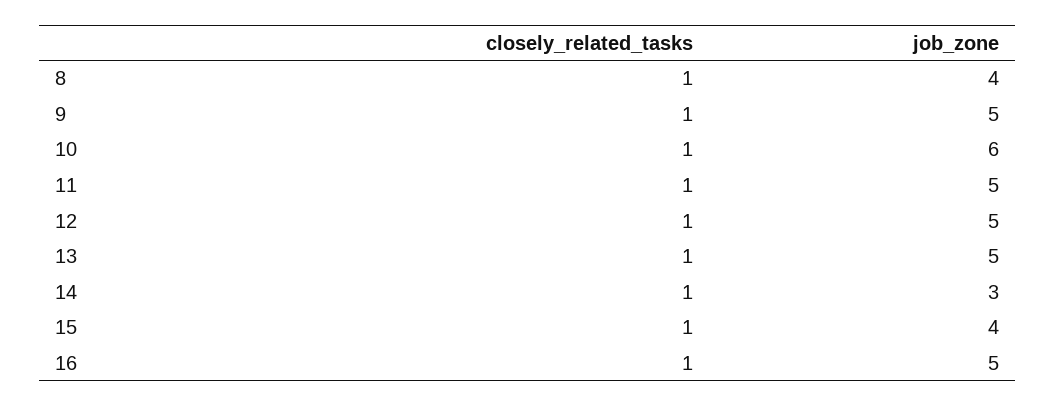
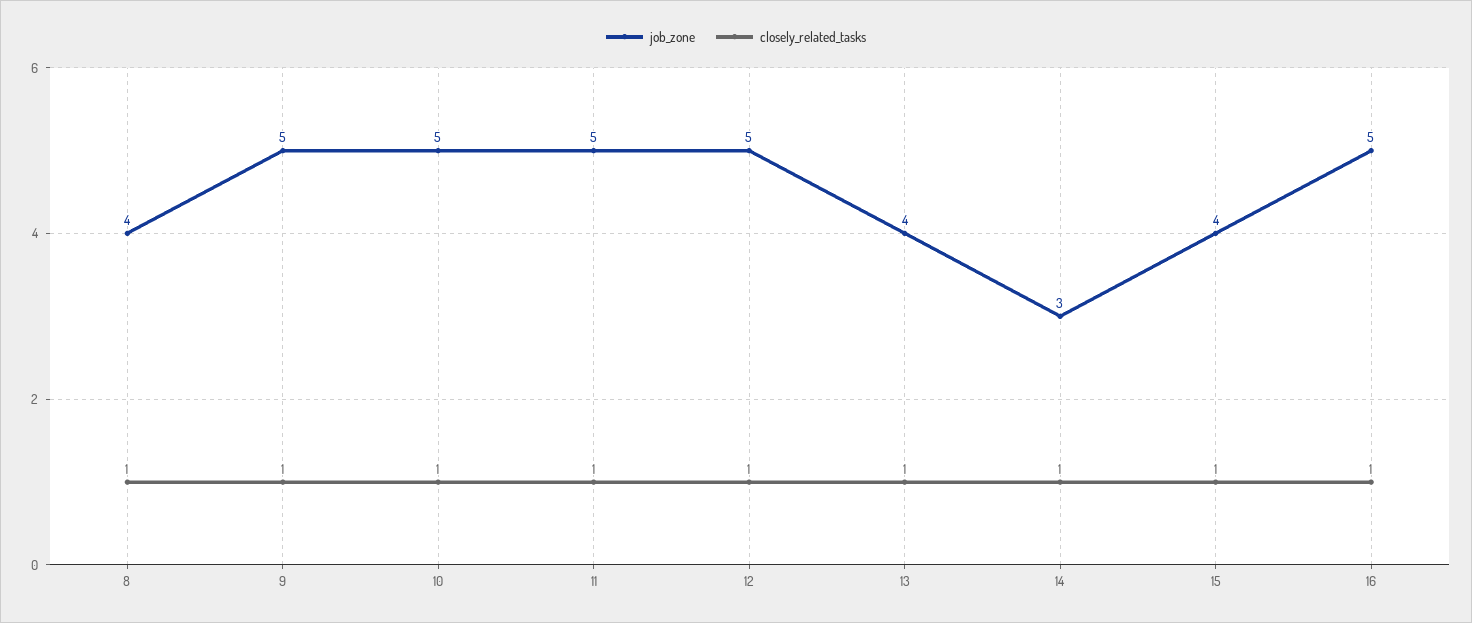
  {
    "closely_related_tasks": {
      "8": 1,
      "9": 1,
      "10": 1,
      "11": 1,
      "12": 1,
      "13": 1,
      "14": 1,
      "15": 1,
      "16": 1
    },
    "job_zone": {
      "8": 4,
      "9": 5,
-     "10": 6,
+     "10": 5,
      "11": 5,
      "12": 5,
-     "13": 5,
+     "13": 4,
      "14": 3,
      "15": 4,
      "16": 5
    }
  }

